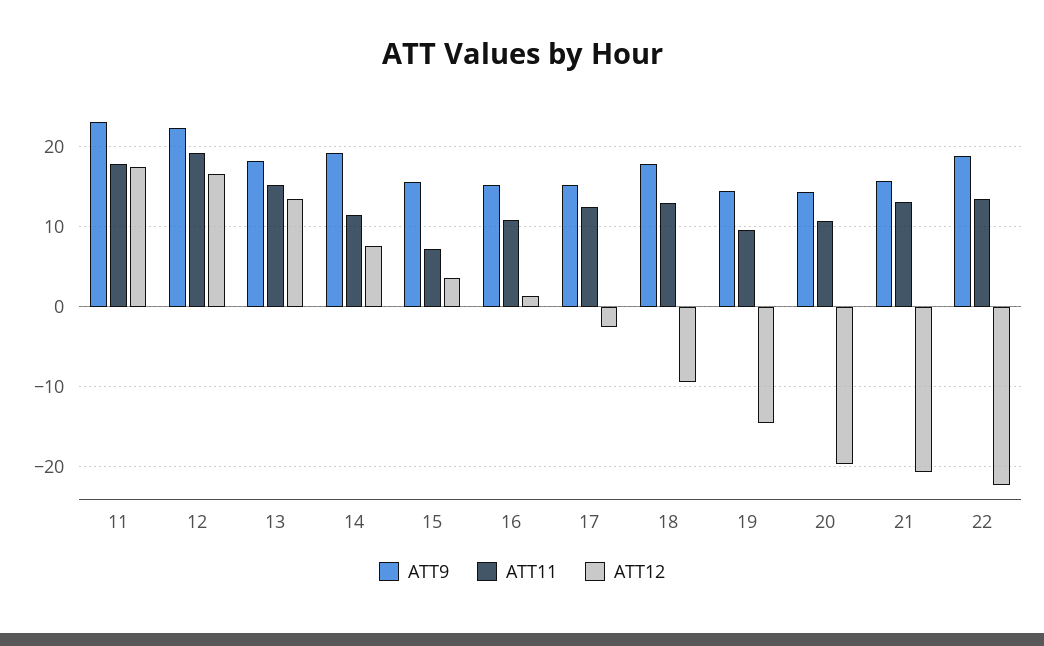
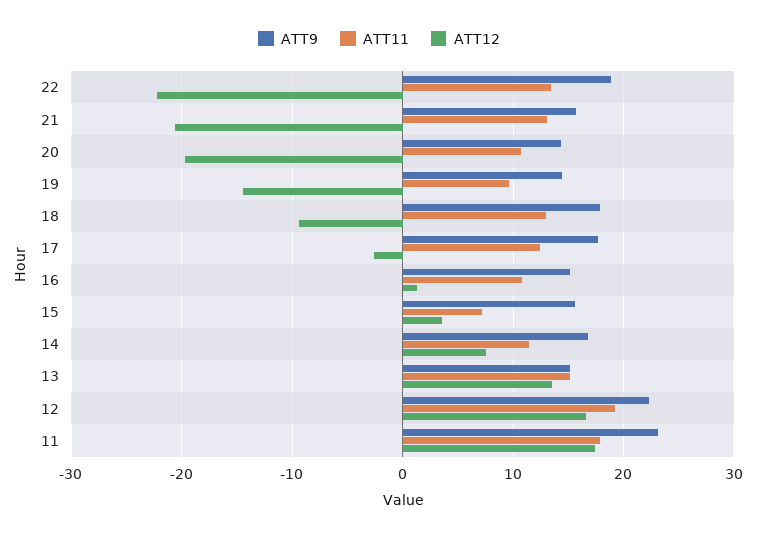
  {
    "ATT9": {
      "11": 23,
      "12": 22,
-     "13": 18,
+     "13": 15,
-     "14": 19,
+     "14": 17,
      "15": 16,
      "16": 15,
-     "17": 15,
+     "17": 18,
      "18": 18,
      "19": 14,
      "20": 14,
      "21": 16,
      "22": 19
    },
    "ATT11": {
      "11": 18,
      "12": 19,
      "13": 15,
      "14": 11,
      "15": 7,
      "16": 11,
      "17": 12,
      "18": 13,
      "19": 10,
      "20": 11,
      "21": 13,
      "22": 13
    },
    "ATT12": {
      "11": 17,
      "12": 17,
      "13": 13,
      "14": 8,
      "15": 4,
      "16": 1,
      "17": -3,
      "18": -9,
      "19": -14,
      "20": -20,
      "21": -21,
      "22": -22
    }
  }

